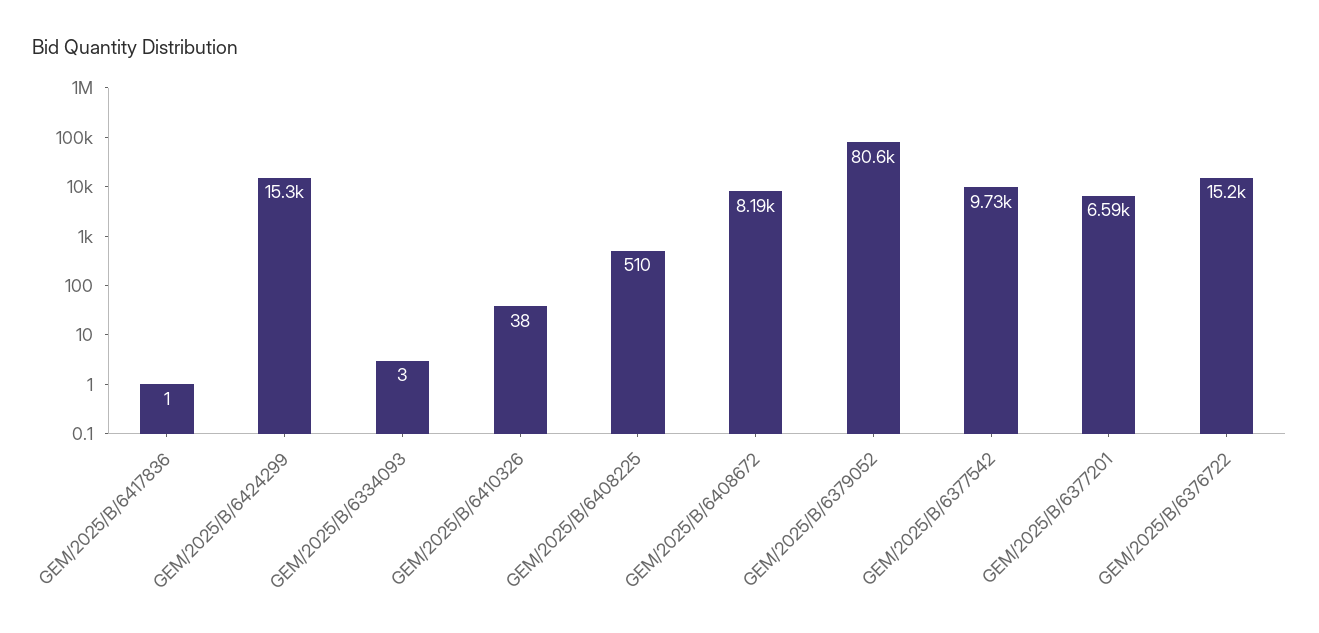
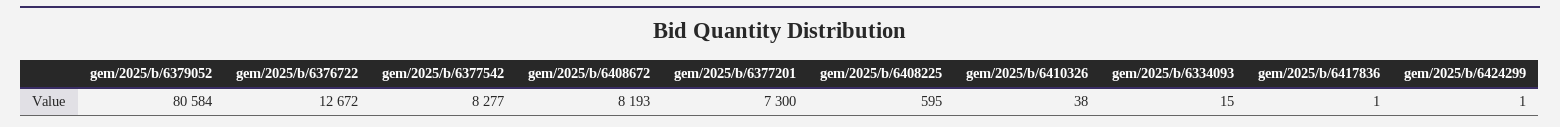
  {
    "GEM/2025/B/6417836": 1,
-   "GEM/2025/B/6424299": 15300,
+   "GEM/2025/B/6424299": 1,
-   "GEM/2025/B/6334093": 3,
+   "GEM/2025/B/6334093": 15,
    "GEM/2025/B/6410326": 38,
-   "GEM/2025/B/6408225": 510,
+   "GEM/2025/B/6408225": 595,
    "GEM/2025/B/6408672": 8193,
    "GEM/2025/B/6379052": 80584,
-   "GEM/2025/B/6377542": 9730,
+   "GEM/2025/B/6377542": 8277,
-   "GEM/2025/B/6377201": 6590,
+   "GEM/2025/B/6377201": 7300,
-   "GEM/2025/B/6376722": 15200
+   "GEM/2025/B/6376722": 12672
  }

